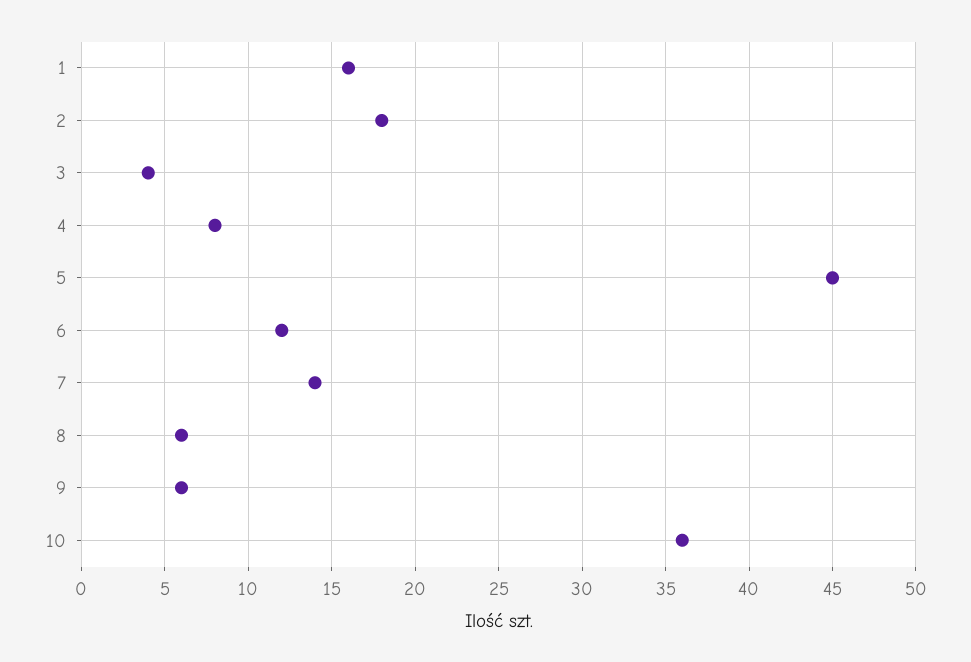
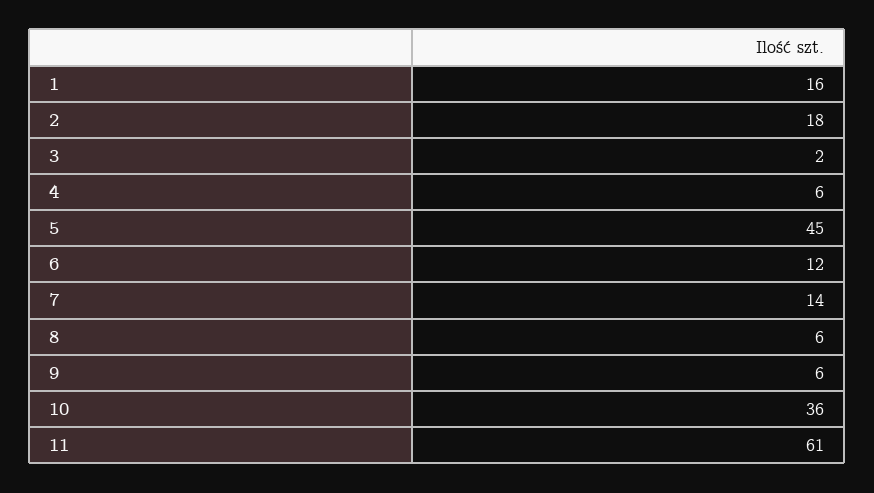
  {
    "1": 16,
    "2": 18,
-   "3": 4,
+   "3": 2,
-   "4": 8,
+   "4": 6,
    "5": 45,
    "6": 12,
    "7": 14,
    "8": 6,
    "9": 6,
-   "10": 36
+   "10": 36,
+   "11": 61
  }

